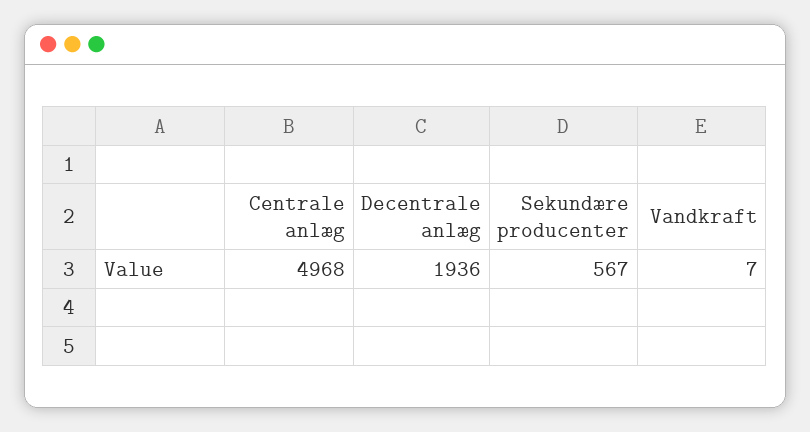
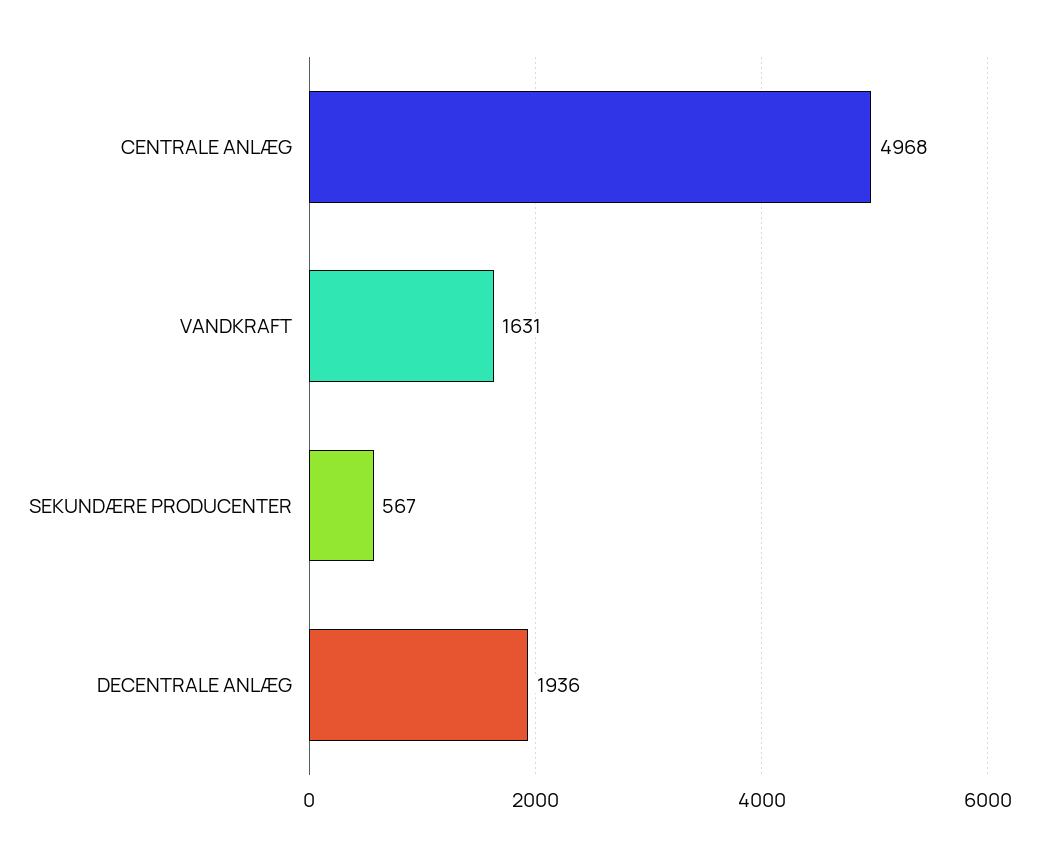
  {
    "Centrale anlæg": 4968,
    "Decentrale anlæg": 1936,
    "Sekundære producenter": 567,
-   "Vandkraft": 7
+   "Vandkraft": 1631
  }

